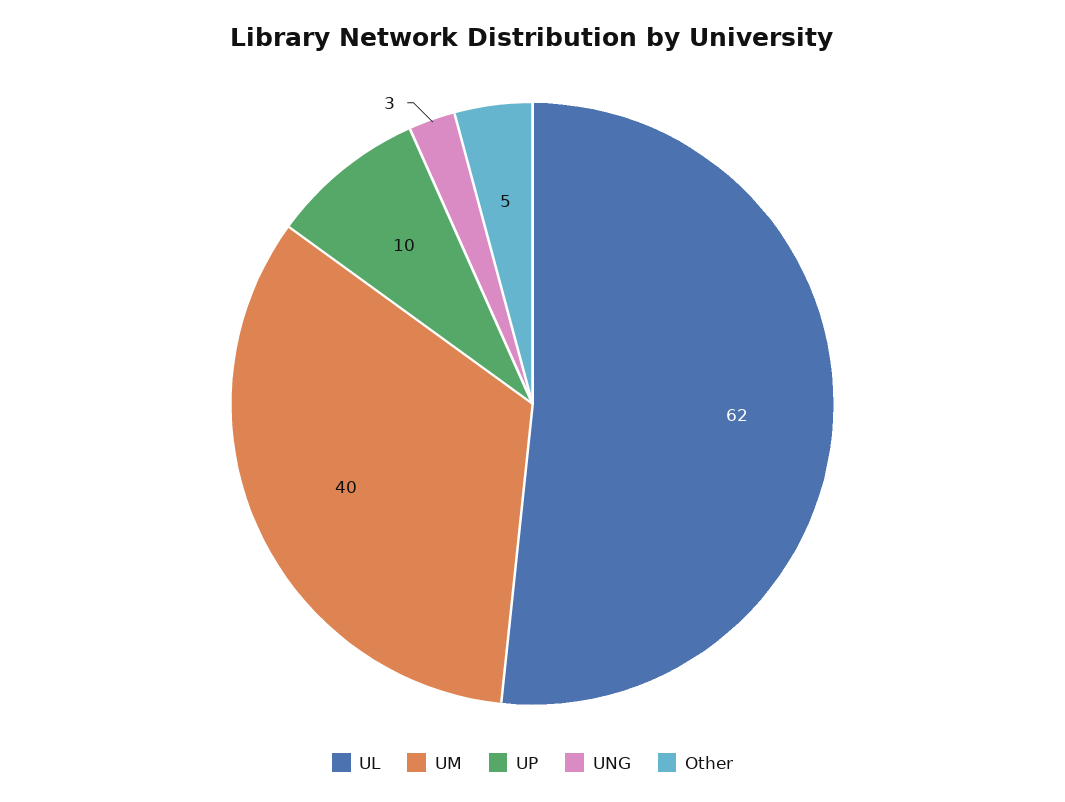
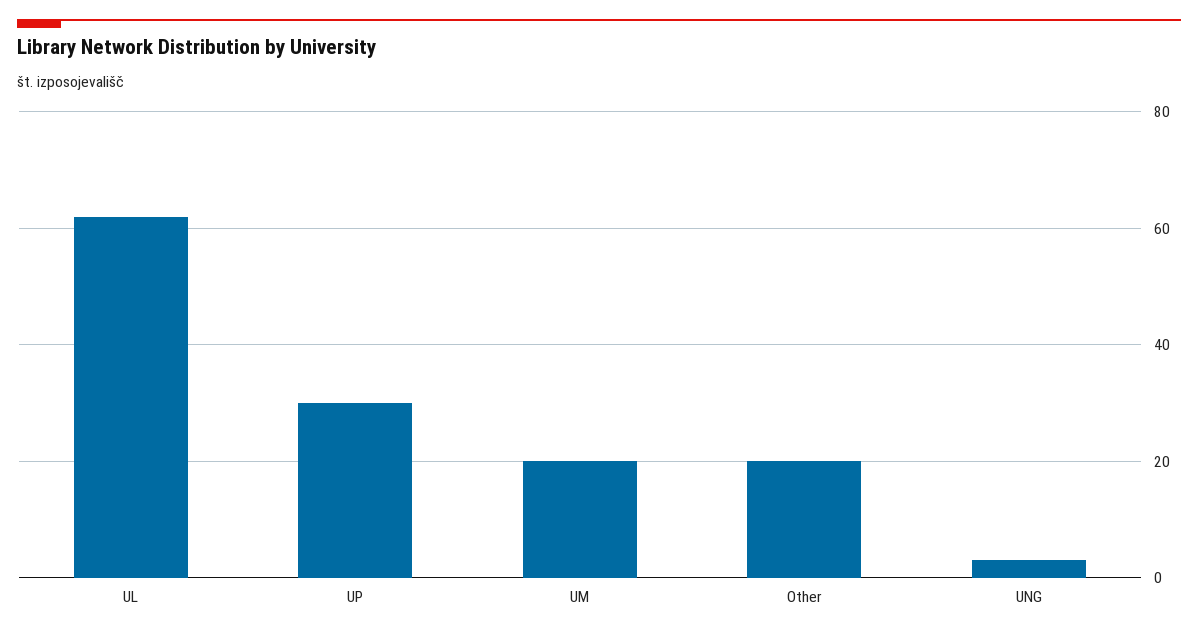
  {
    "UL": 62,
-   "UM": 40,
+   "UM": 20,
-   "UP": 10,
+   "UP": 30,
    "UNG": 3,
-   "Other": 5
+   "Other": 20
  }

